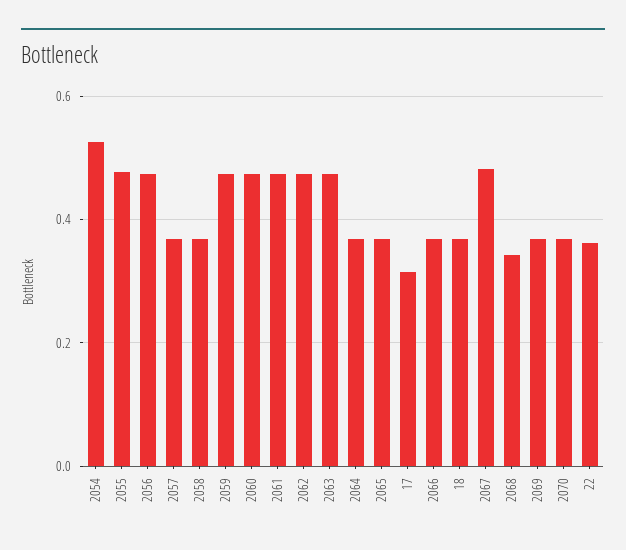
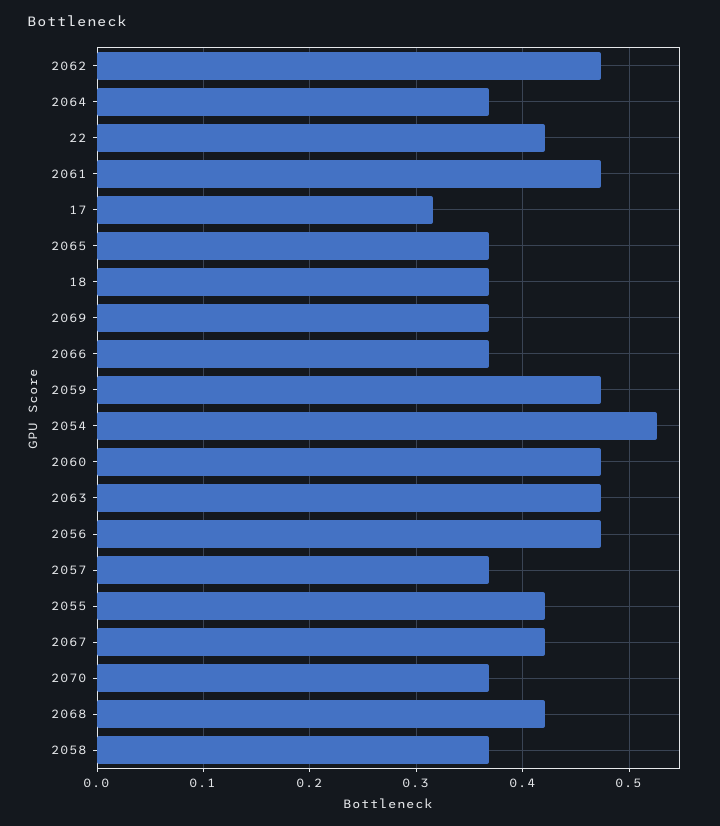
  {
    "2054": 0.53,
-   "2055": 0.48,
+   "2055": 0.42,
    "2056": 0.47,
    "2057": 0.37,
    "2058": 0.37,
    "2059": 0.47,
    "2060": 0.47,
    "2061": 0.47,
    "2062": 0.47,
    "2063": 0.47,
    "2064": 0.37,
    "2065": 0.37,
    "17": 0.32,
    "2066": 0.37,
    "18": 0.37,
-   "2067": 0.48,
+   "2067": 0.42,
-   "2068": 0.34,
+   "2068": 0.42,
    "2069": 0.37,
    "2070": 0.37,
-   "22": 0.36
+   "22": 0.42
  }

